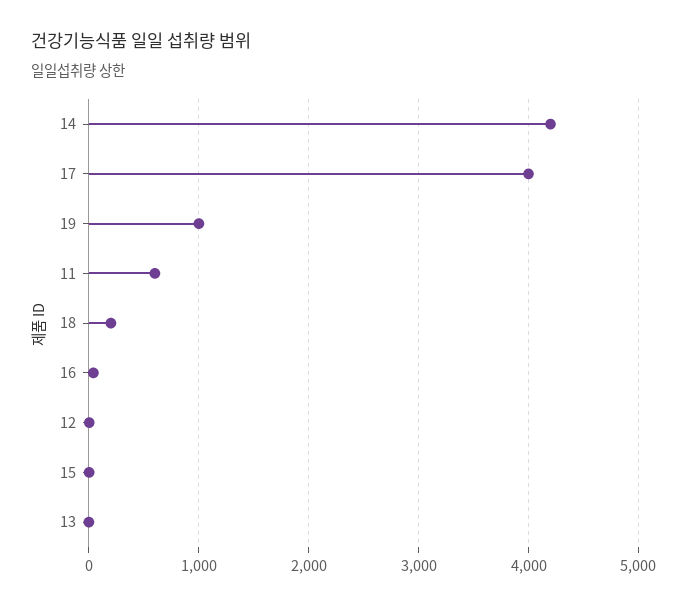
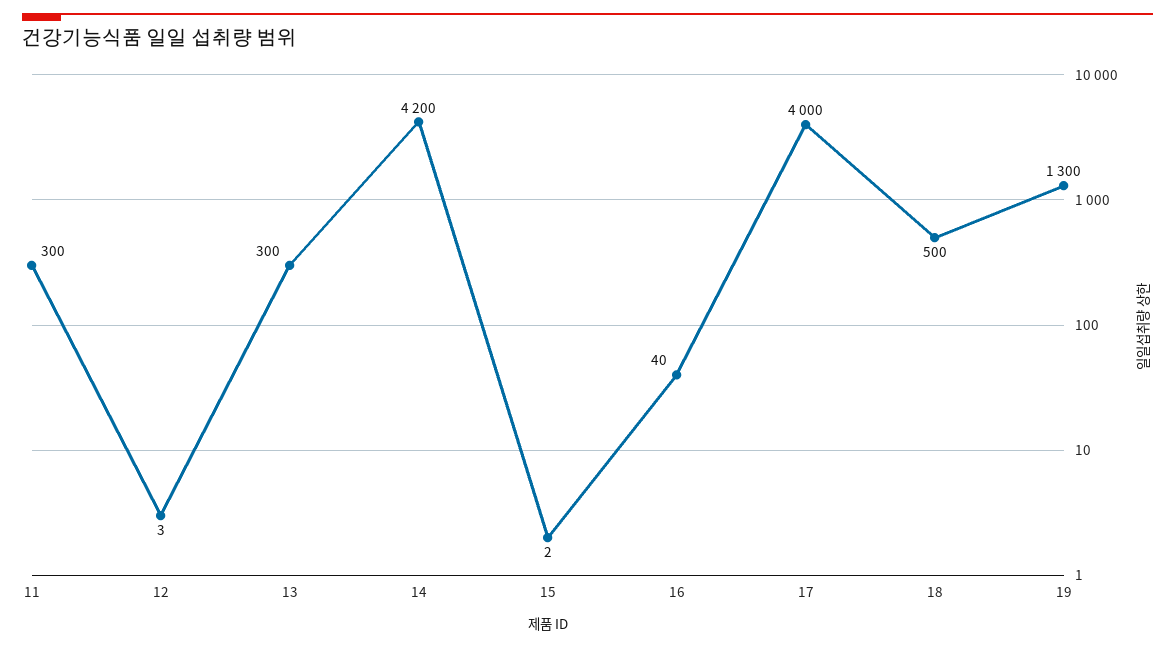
  {
    "14": 4200,
    "17": 4000,
-   "19": 1000,
+   "19": 1300,
-   "11": 600,
+   "11": 300,
-   "18": 200,
+   "18": 500,
    "16": 40,
    "12": 3,
    "15": 2,
-   "13": 0
+   "13": 300
  }

